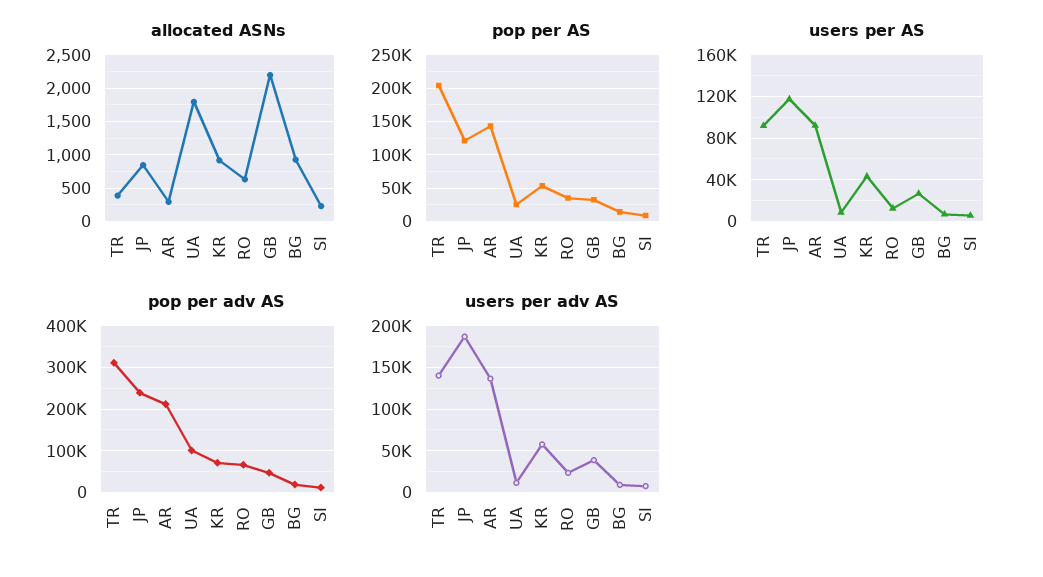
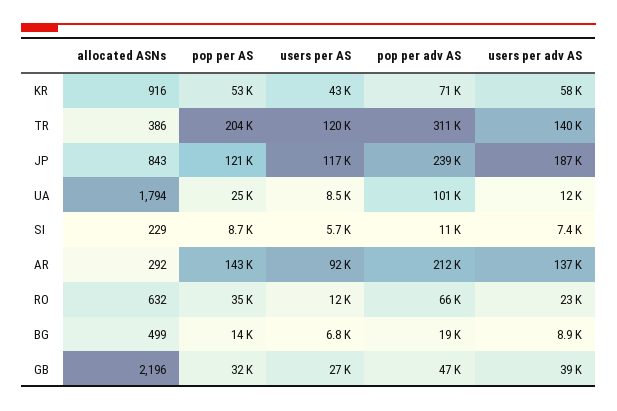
  {
    "allocated ASNs": {
      "TR": 386,
      "JP": 843,
      "AR": 292,
      "UA": 1794,
      "KR": 916,
      "RO": 632,
      "GB": 2196,
-     "BG": 900,
+     "BG": 499,
      "SI": 229
    },
    "pop per AS": {
      "TR": 204000,
      "JP": 121000,
      "AR": 143000,
      "UA": 25000,
      "KR": 53000,
      "RO": 35000,
      "GB": 32000,
      "BG": 14000,
      "SI": 8700
    },
    "users per AS": {
-     "TR": 90000,
+     "TR": 120000,
      "JP": 117000,
      "AR": 92000,
      "UA": 8500,
      "KR": 43000,
      "RO": 12000,
      "GB": 27000,
      "BG": 6800,
      "SI": 5700
    },
    "pop per adv AS": {
      "TR": 311000,
      "JP": 239000,
      "AR": 212000,
      "UA": 101000,
      "KR": 71000,
      "RO": 66000,
      "GB": 47000,
      "BG": 19000,
      "SI": 11000
    },
    "users per adv AS": {
      "TR": 140000,
      "JP": 187000,
      "AR": 137000,
      "UA": 12000,
      "KR": 58000,
      "RO": 23000,
      "GB": 39000,
      "BG": 8900,
      "SI": 7400
    }
  }

